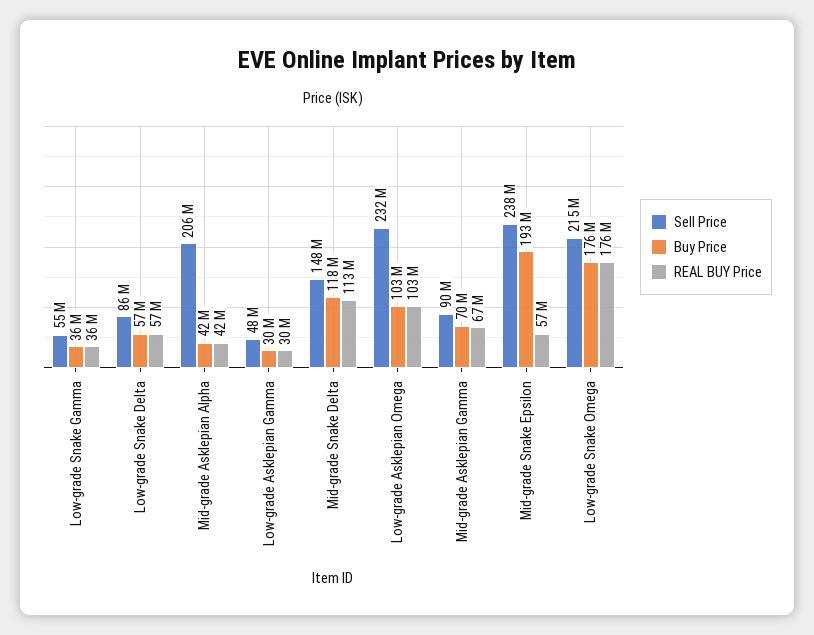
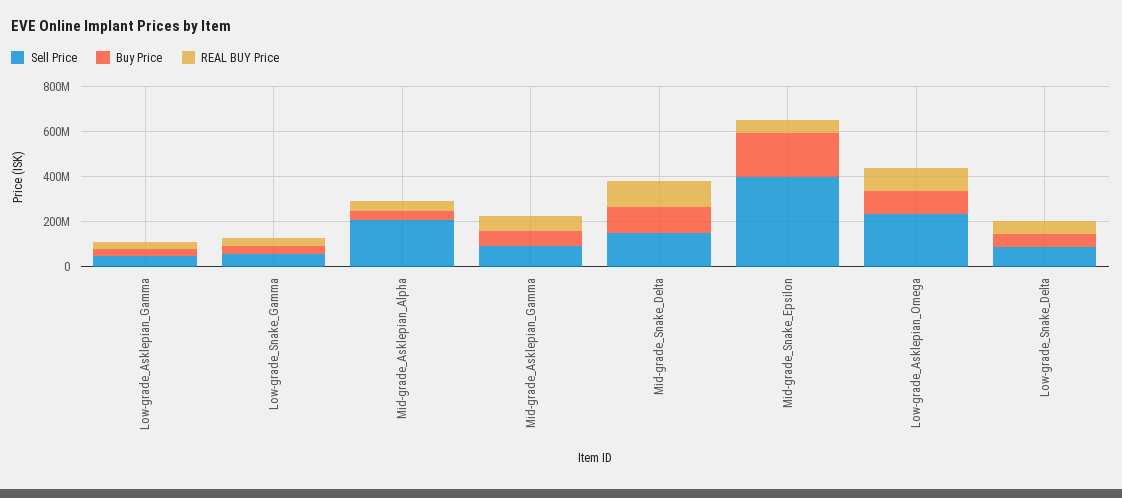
  {
    "Sell Price": {
      "Low-grade Snake Gamma": 55000000,
      "Low-grade Snake Delta": 86000000,
      "Mid-grade Asklepian Alpha": 206000000,
      "Low-grade Asklepian Gamma": 48000000,
      "Mid-grade Snake Delta": 148000000,
      "Low-grade Asklepian Omega": 232000000,
      "Mid-grade Asklepian Gamma": 90000000,
-     "Mid-grade Snake Epsilon": 238000000,
+     "Mid-grade Snake Epsilon": 400000000
-     "Low-grade Snake Omega": 215000000
    },
    "Buy Price": {
      "Low-grade Snake Gamma": 36000000,
      "Low-grade Snake Delta": 57000000,
      "Mid-grade Asklepian Alpha": 42000000,
      "Low-grade Asklepian Gamma": 30000000,
      "Mid-grade Snake Delta": 118000000,
      "Low-grade Asklepian Omega": 103000000,
      "Mid-grade Asklepian Gamma": 70000000,
-     "Mid-grade Snake Epsilon": 193000000,
+     "Mid-grade Snake Epsilon": 193000000
-     "Low-grade Snake Omega": 176000000
    },
    "REAL BUY Price": {
      "Low-grade Snake Gamma": 36000000,
      "Low-grade Snake Delta": 57000000,
      "Mid-grade Asklepian Alpha": 42000000,
      "Low-grade Asklepian Gamma": 30000000,
      "Mid-grade Snake Delta": 113000000,
      "Low-grade Asklepian Omega": 103000000,
      "Mid-grade Asklepian Gamma": 67000000,
-     "Mid-grade Snake Epsilon": 57000000,
+     "Mid-grade Snake Epsilon": 57000000
-     "Low-grade Snake Omega": 176000000
    }
  }

